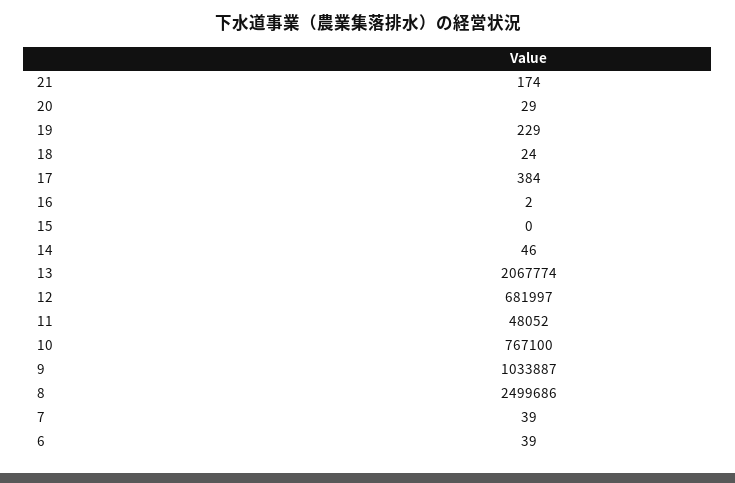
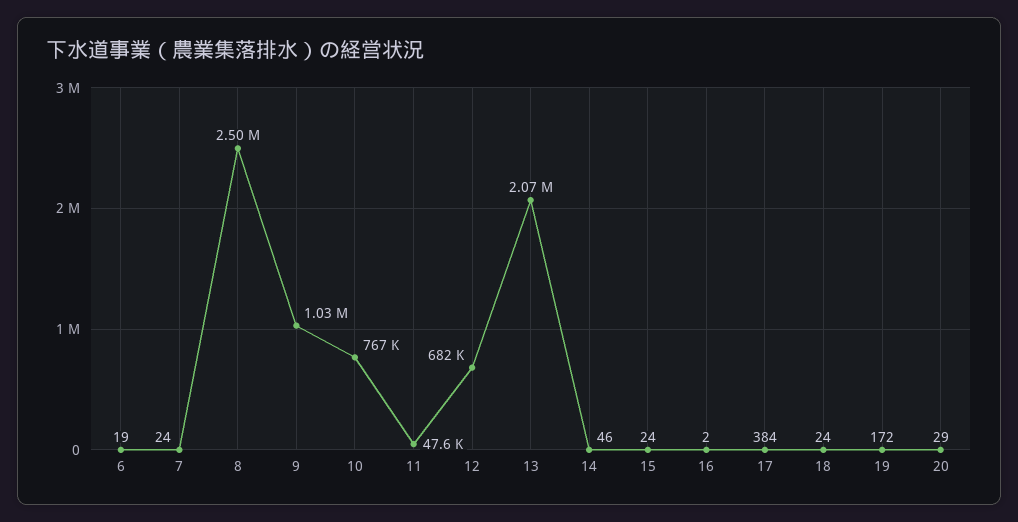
  {
-   "21": 174,
    "20": 29,
-   "19": 229,
+   "19": 172,
    "18": 24,
    "17": 384,
    "16": 2,
-   "15": 0,
+   "15": 24,
    "14": 46,
    "13": 2067774,
    "12": 681997,
-   "11": 48052,
+   "11": 47600,
    "10": 767100,
    "9": 1033887,
    "8": 2499686,
-   "7": 39,
+   "7": 24,
-   "6": 39
+   "6": 19
  }

